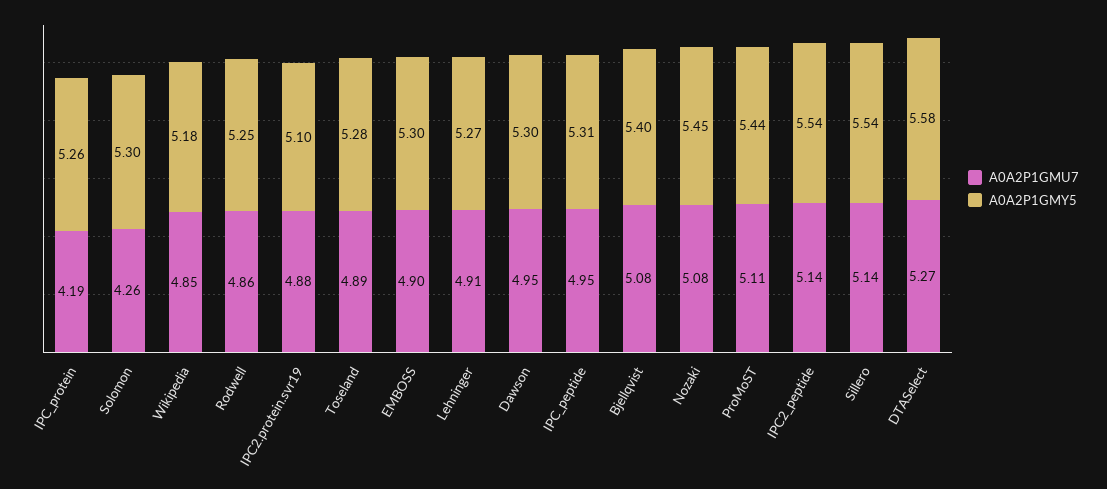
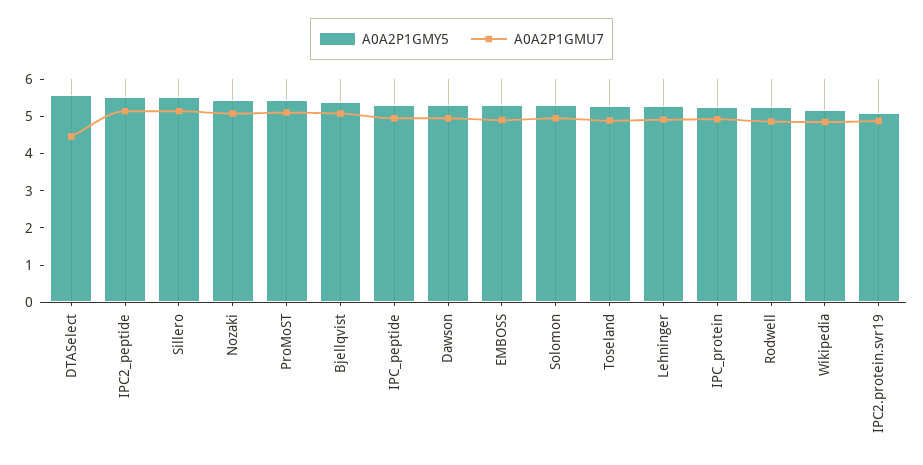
  {
    "A0A2P1GMU7": {
-     "IPC_protein": 4.19,
+     "IPC_protein": 5,
-     "Solomon": 4.26,
+     "Solomon": 5,
      "Wikipedia": 4.85,
      "Rodwell": 4.86,
      "IPC2.protein.svr19": 4.88,
      "Toseland": 4.89,
      "EMBOSS": 4.9,
      "Lehninger": 4.91,
      "Dawson": 4.95,
      "IPC_peptide": 4.95,
      "Bjellqvist": 5.08,
      "Nozaki": 5.08,
      "ProMoST": 5.11,
      "IPC2_peptide": 5.14,
      "Sillero": 5.14,
-     "DTASelect": 5.27
+     "DTASelect": 4.5
    },
    "A0A2P1GMY5": {
      "IPC_protein": 5.26,
      "Solomon": 5.3,
      "Wikipedia": 5.18,
      "Rodwell": 5.25,
      "IPC2.protein.svr19": 5.1,
      "Toseland": 5.28,
      "EMBOSS": 5.3,
      "Lehninger": 5.27,
      "Dawson": 5.3,
      "IPC_peptide": 5.31,
      "Bjellqvist": 5.4,
      "Nozaki": 5.45,
      "ProMoST": 5.44,
      "IPC2_peptide": 5.54,
      "Sillero": 5.54,
      "DTASelect": 5.58
    }
  }

